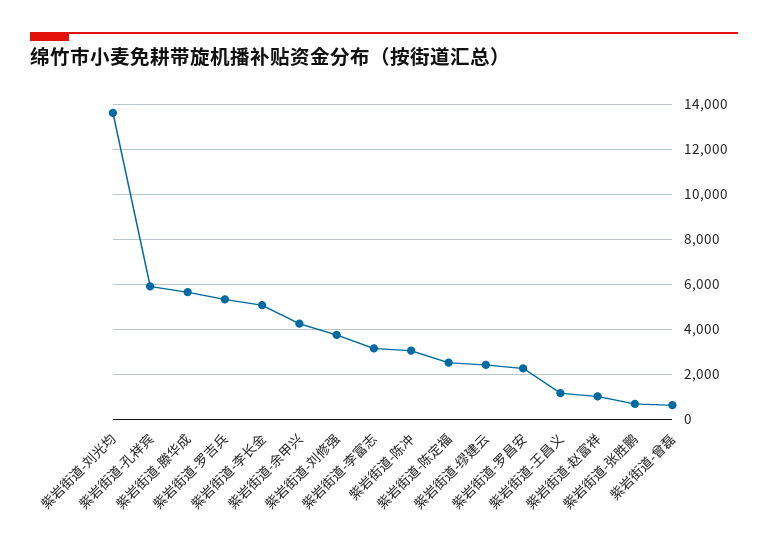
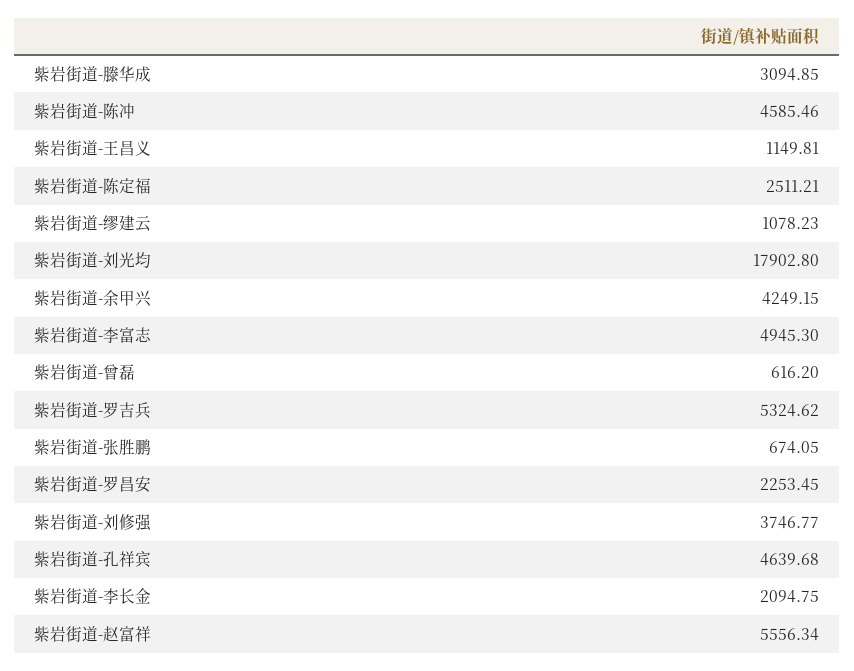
  {
-   "紫岩街道-刘光均": 13500,
+   "紫岩街道-刘光均": 17902.8,
-   "紫岩街道-孔祥宾": 6000,
+   "紫岩街道-孔祥宾": 4639.68,
-   "紫岩街道-滕华成": 5500,
+   "紫岩街道-滕华成": 3094.85,
    "紫岩街道-罗吉兵": 5324.62,
-   "紫岩街道-李长金": 5000,
+   "紫岩街道-李长金": 2094.75,
    "紫岩街道-余甲兴": 4249.15,
    "紫岩街道-刘修强": 3746.77,
-   "紫岩街道-李富志": 3000,
+   "紫岩街道-李富志": 4945.3,
-   "紫岩街道-陈冲": 3000,
+   "紫岩街道-陈冲": 4585.46,
    "紫岩街道-陈定福": 2511.21,
-   "紫岩街道-缪建云": 2500,
+   "紫岩街道-缪建云": 1078.23,
    "紫岩街道-罗昌安": 2253.45,
    "紫岩街道-王昌义": 1149.81,
-   "紫岩街道-赵富祥": 1000,
+   "紫岩街道-赵富祥": 5556.34,
    "紫岩街道-张胜鹏": 674.05,
    "紫岩街道-曾磊": 616.2
  }

